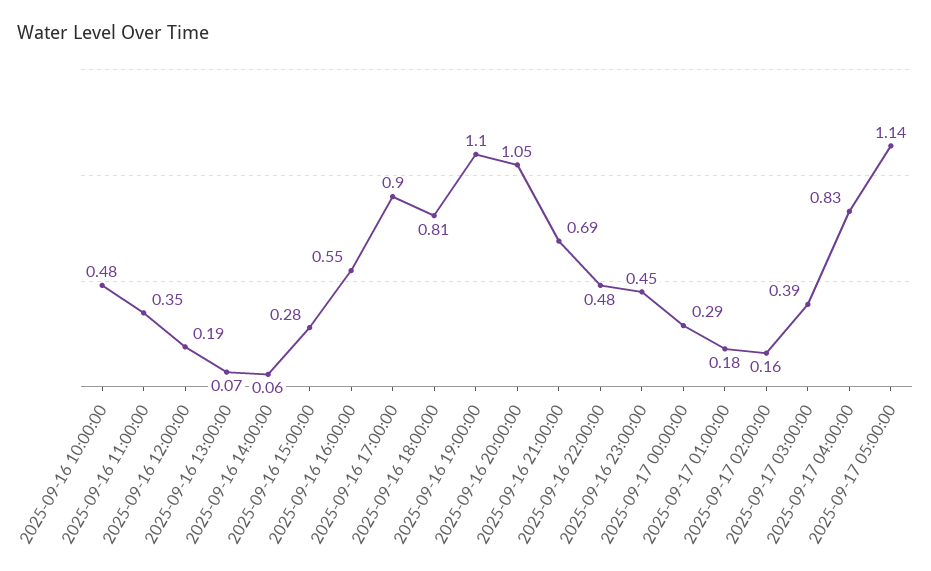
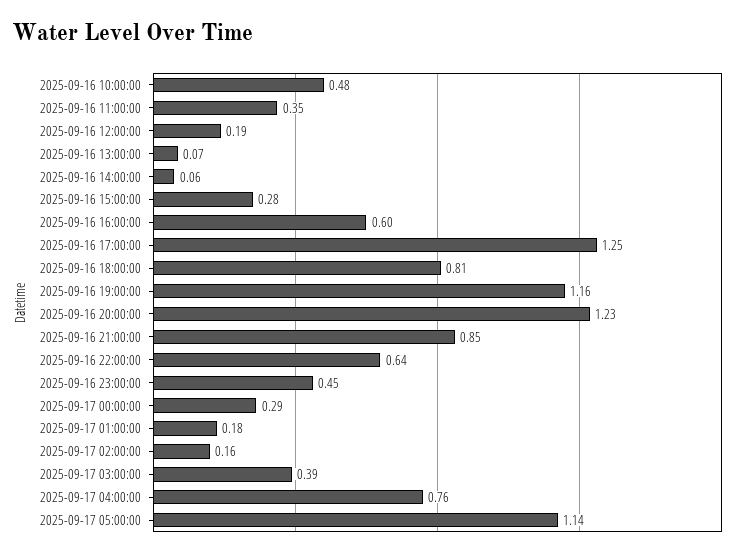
  {
    "2025-09-16 10:00:00": 0.48,
    "2025-09-16 11:00:00": 0.35,
    "2025-09-16 12:00:00": 0.19,
    "2025-09-16 13:00:00": 0.07,
    "2025-09-16 14:00:00": 0.06,
    "2025-09-16 15:00:00": 0.28,
-   "2025-09-16 16:00:00": 0.55,
+   "2025-09-16 16:00:00": 0.6,
-   "2025-09-16 17:00:00": 0.9,
+   "2025-09-16 17:00:00": 1.25,
    "2025-09-16 18:00:00": 0.81,
-   "2025-09-16 19:00:00": 1.1,
+   "2025-09-16 19:00:00": 1.16,
-   "2025-09-16 20:00:00": 1.05,
+   "2025-09-16 20:00:00": 1.23,
-   "2025-09-16 21:00:00": 0.69,
+   "2025-09-16 21:00:00": 0.85,
-   "2025-09-16 22:00:00": 0.48,
+   "2025-09-16 22:00:00": 0.64,
    "2025-09-16 23:00:00": 0.45,
    "2025-09-17 00:00:00": 0.29,
    "2025-09-17 01:00:00": 0.18,
    "2025-09-17 02:00:00": 0.16,
    "2025-09-17 03:00:00": 0.39,
-   "2025-09-17 04:00:00": 0.83,
+   "2025-09-17 04:00:00": 0.76,
    "2025-09-17 05:00:00": 1.14
  }

